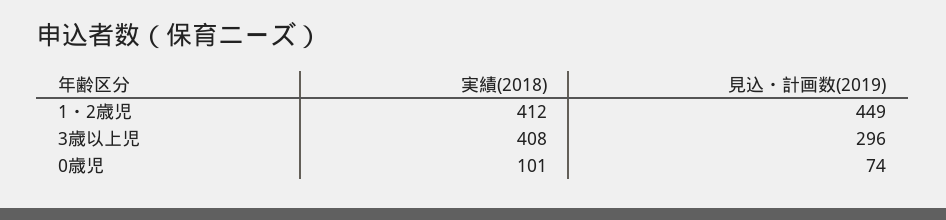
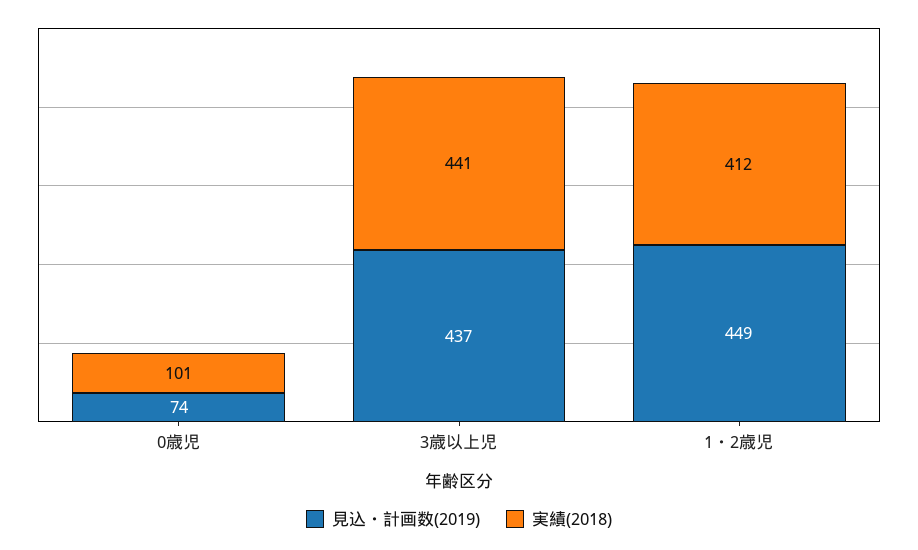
  {
    "実績(2018)": {
      "1・2歳児": 412,
-     "3歳以上児": 408,
+     "3歳以上児": 441,
      "0歳児": 101
    },
    "見込・計画数(2019)": {
      "1・2歳児": 449,
-     "3歳以上児": 296,
+     "3歳以上児": 437,
      "0歳児": 74
    }
  }

